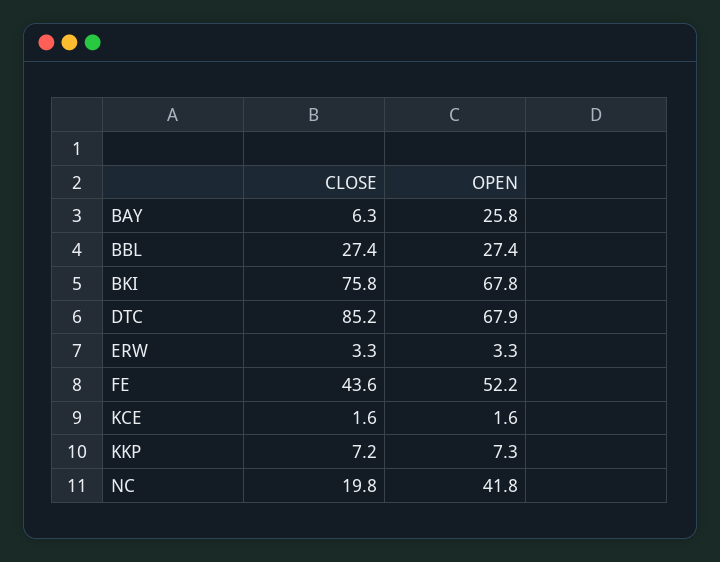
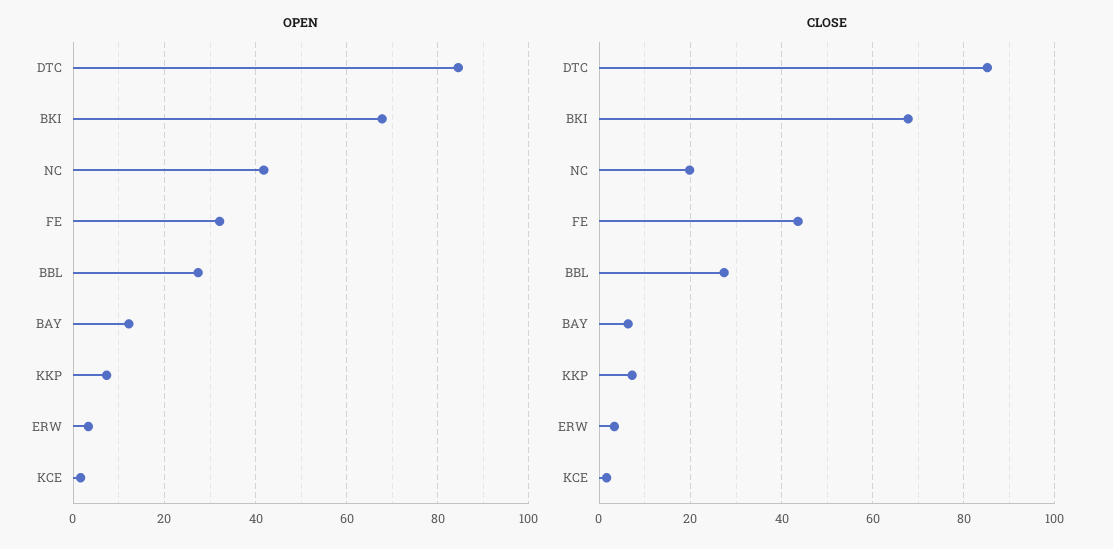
  {
    "CLOSE": {
      "BAY": 6.3,
      "BBL": 27.4,
-     "BKI": 75.8,
+     "BKI": 68,
      "DTC": 85.2,
      "ERW": 3.3,
      "FE": 43.6,
      "KCE": 1.6,
      "KKP": 7.2,
      "NC": 19.8
    },
    "OPEN": {
-     "BAY": 25.8,
+     "BAY": 12,
      "BBL": 27.4,
      "BKI": 67.8,
-     "DTC": 67.9,
+     "DTC": 84,
      "ERW": 3.3,
-     "FE": 52.2,
+     "FE": 32,
      "KCE": 1.6,
      "KKP": 7.3,
      "NC": 41.8
    }
  }

